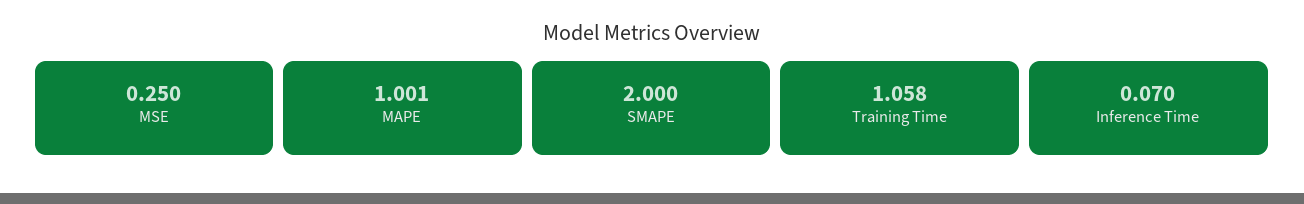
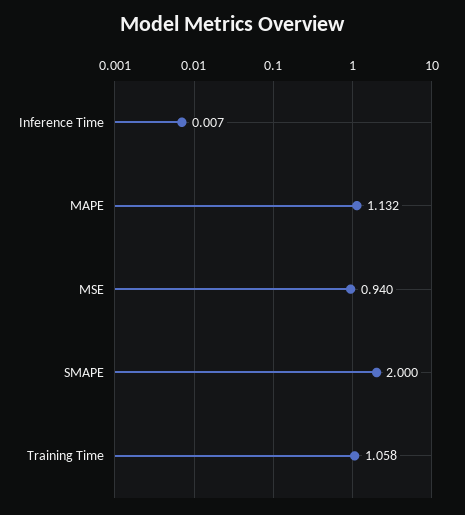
  {
-   "MSE": 0.25,
+   "MSE": 0.94,
-   "MAPE": 1.001,
+   "MAPE": 1.132,
    "SMAPE": 2,
    "Training Time": 1.058,
-   "Inference Time": 0.07
+   "Inference Time": 0.007
  }

